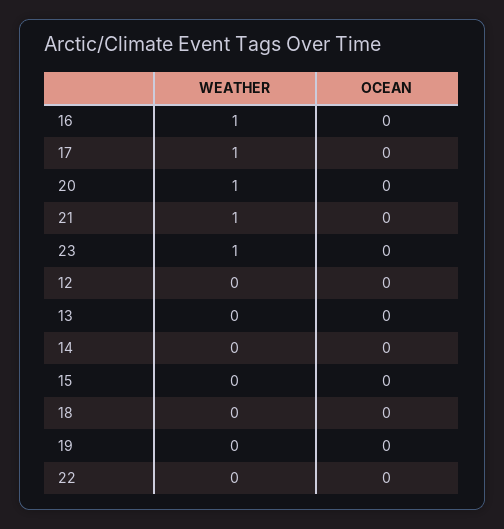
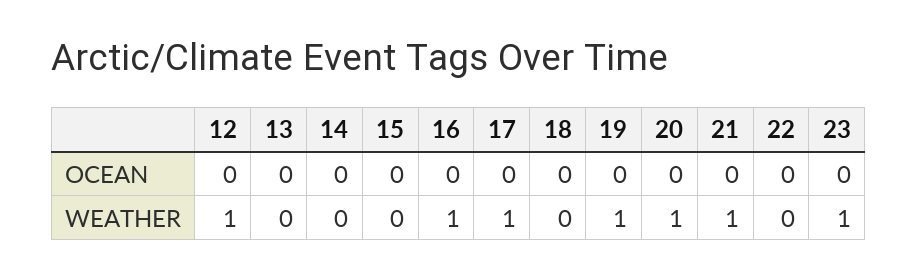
  {
    "WEATHER": {
      "16": 1,
      "17": 1,
      "20": 1,
      "21": 1,
      "23": 1,
-     "12": 0,
+     "12": 1,
      "13": 0,
      "14": 0,
      "15": 0,
      "18": 0,
-     "19": 0,
+     "19": 1,
      "22": 0
    },
    "OCEAN": {
      "16": 0,
      "17": 0,
      "20": 0,
      "21": 0,
      "23": 0,
      "12": 0,
      "13": 0,
      "14": 0,
      "15": 0,
      "18": 0,
      "19": 0,
      "22": 0
    }
  }

